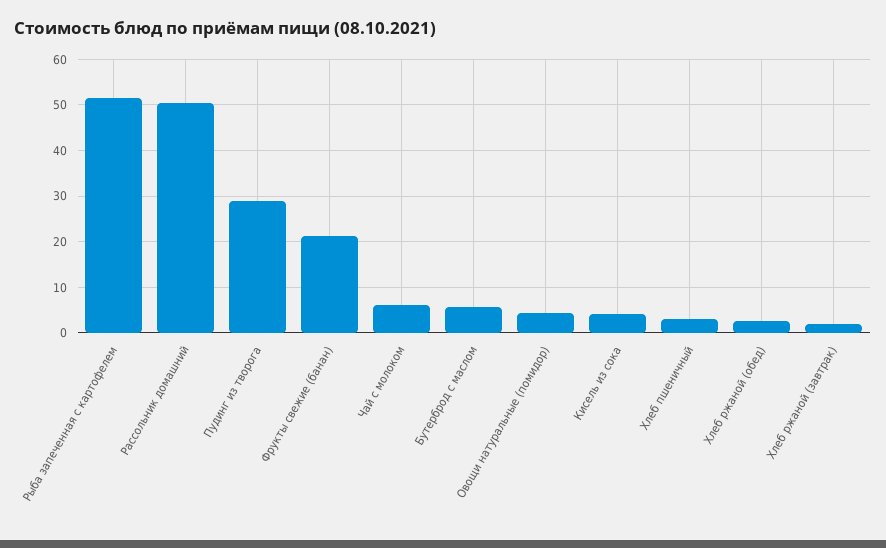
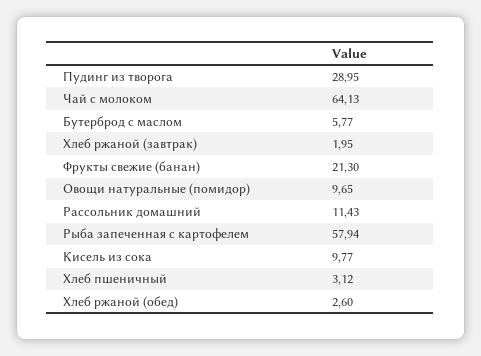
  {
-   "Рыба запеченная с картофелем": 52,
+   "Рыба запеченная с картофелем": 57.94,
-   "Рассольник домашний": 50,
+   "Рассольник домашний": 11.43,
    "Пудинг из творога": 28.95,
    "Фрукты свежие (банан)": 21.3,
-   "Чай с молоком": 6,
+   "Чай с молоком": 64.13,
    "Бутерброд с маслом": 5.77,
-   "Овощи натуральные (помидор)": 4,
+   "Овощи натуральные (помидор)": 9.65,
-   "Кисель из сока": 4,
+   "Кисель из сока": 9.77,
    "Хлеб пшеничный": 3.12,
    "Хлеб ржаной (обед)": 2.6,
    "Хлеб ржаной (завтрак)": 1.95
  }

